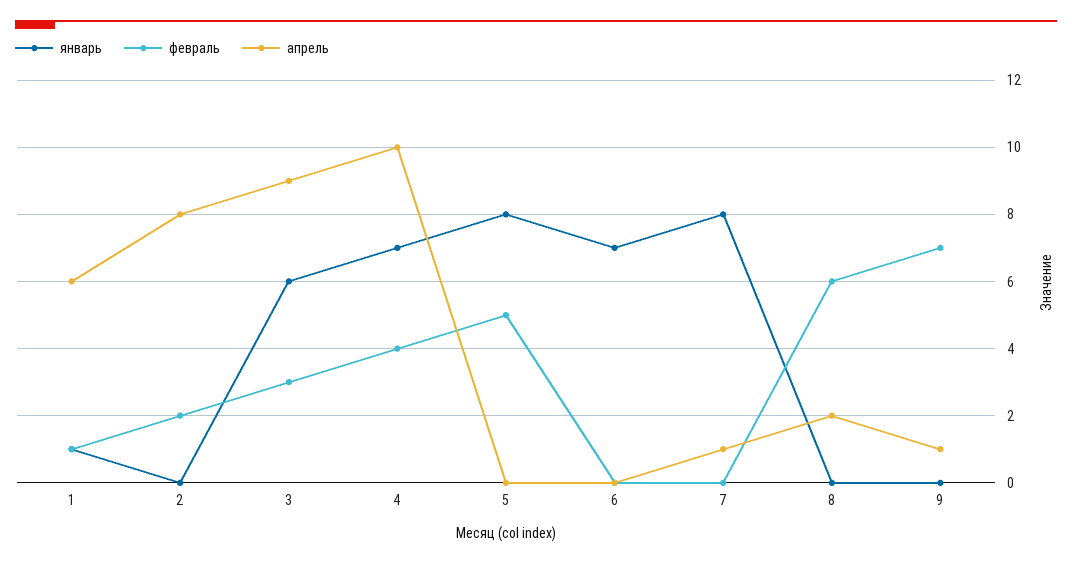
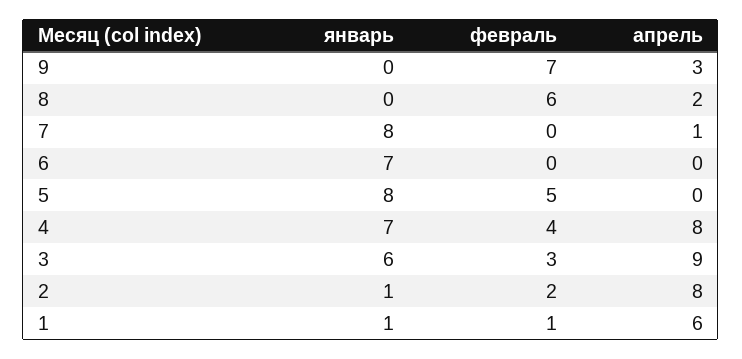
  {
    "январь": {
      "1": 1,
-     "2": 0,
+     "2": 1,
      "3": 6,
      "4": 7,
      "5": 8,
      "6": 7,
      "7": 8,
      "8": 0,
      "9": 0
    },
    "февраль": {
      "1": 1,
      "2": 2,
      "3": 3,
      "4": 4,
      "5": 5,
      "6": 0,
      "7": 0,
      "8": 6,
      "9": 7
    },
    "апрель": {
      "1": 6,
      "2": 8,
      "3": 9,
-     "4": 10,
+     "4": 8,
      "5": 0,
      "6": 0,
      "7": 1,
      "8": 2,
-     "9": 1
+     "9": 3
    }
  }

